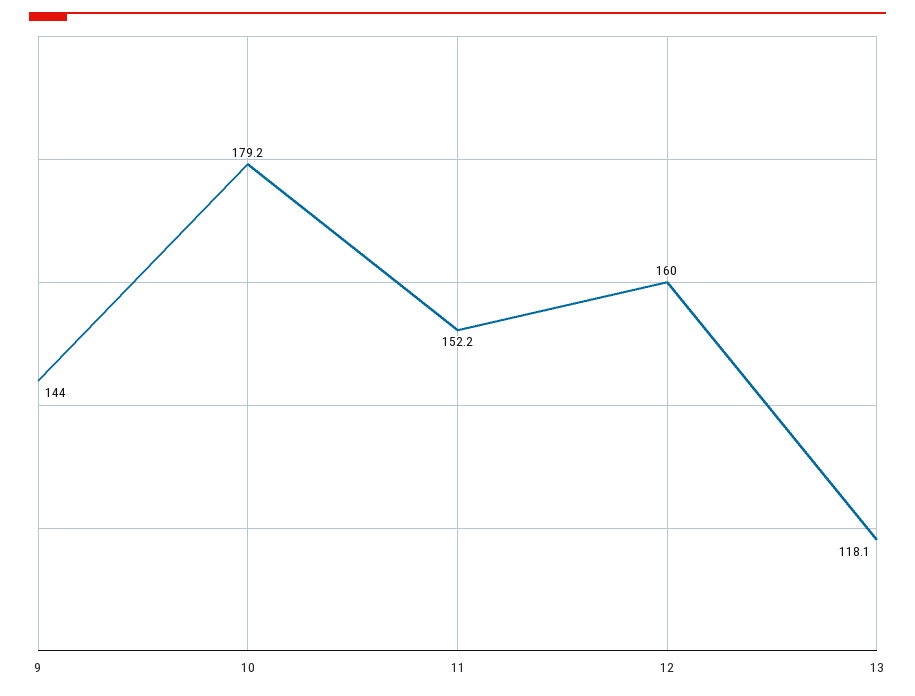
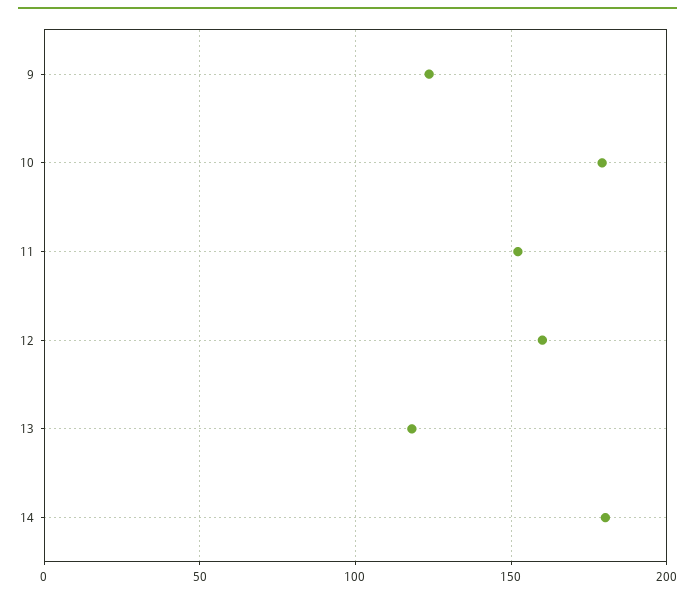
  {
-   "9": 144,
+   "9": 125,
    "10": 179.2,
    "11": 152.2,
    "12": 160,
-   "13": 118.1
+   "13": 118.1,
+   "14": 180
  }

